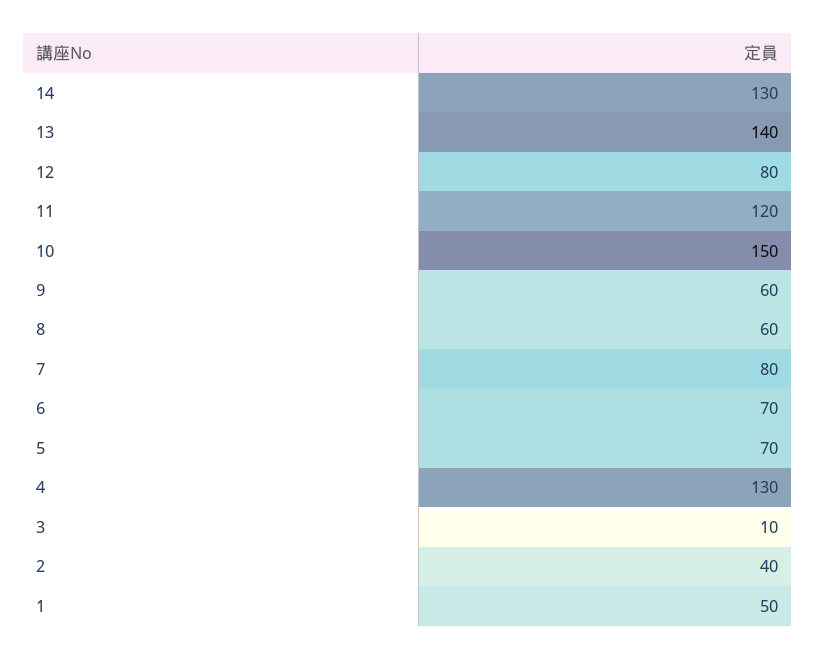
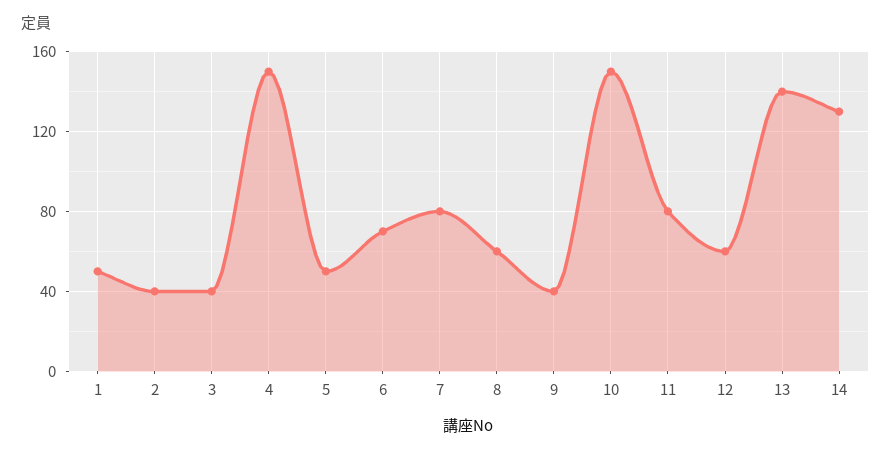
  {
    "14": 130,
    "13": 140,
-   "12": 80,
+   "12": 60,
-   "11": 120,
+   "11": 80,
    "10": 150,
-   "9": 60,
+   "9": 40,
    "8": 60,
    "7": 80,
    "6": 70,
-   "5": 70,
+   "5": 50,
-   "4": 130,
+   "4": 150,
-   "3": 10,
+   "3": 40,
    "2": 40,
    "1": 50
  }

